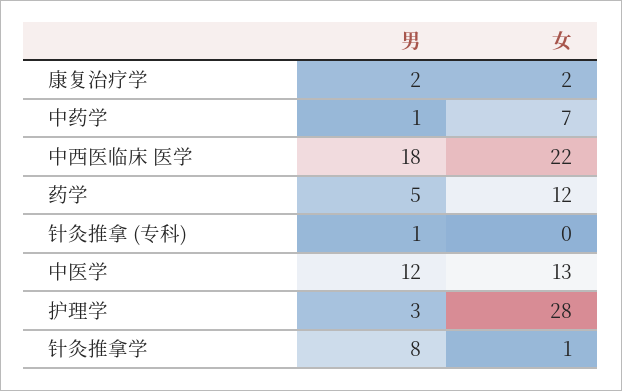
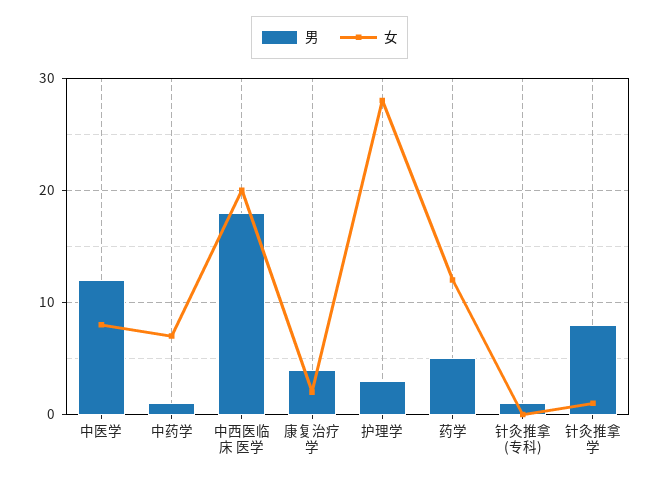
  {
    "男": {
-     "康复治疗学": 2,
+     "康复治疗学": 4,
      "中药学": 1,
      "中西医临床 医学": 18,
      "药学": 5,
      "针灸推拿 (专科)": 1,
      "中医学": 12,
      "护理学": 3,
      "针灸推拿学": 8
    },
    "女": {
      "康复治疗学": 2,
      "中药学": 7,
-     "中西医临床 医学": 22,
+     "中西医临床 医学": 20,
      "药学": 12,
      "针灸推拿 (专科)": 0,
-     "中医学": 13,
+     "中医学": 8,
      "护理学": 28,
      "针灸推拿学": 1
    }
  }

